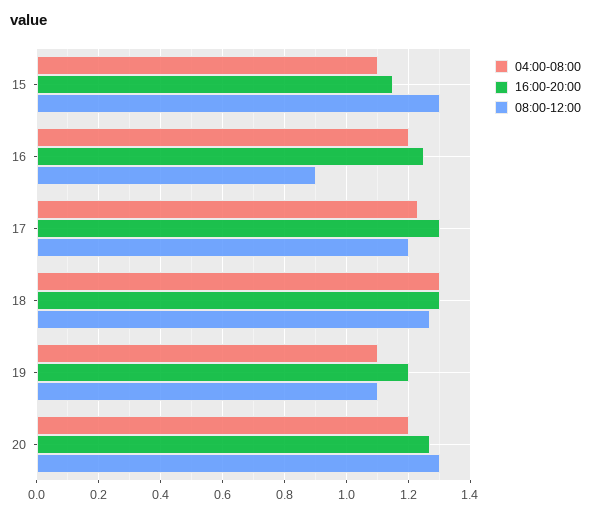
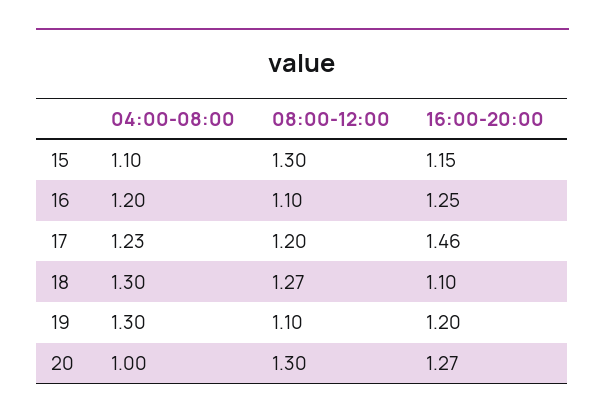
  {
    "04:00-08:00": {
      "15": 1.1,
      "16": 1.2,
      "17": 1.23,
      "18": 1.3,
-     "19": 1.1,
+     "19": 1.3,
-     "20": 1.2
+     "20": 1
    },
    "16:00-20:00": {
      "15": 1.15,
      "16": 1.25,
-     "17": 1.3,
+     "17": 1.46,
-     "18": 1.3,
+     "18": 1.1,
      "19": 1.2,
      "20": 1.27
    },
    "08:00-12:00": {
      "15": 1.3,
-     "16": 0.9,
+     "16": 1.1,
      "17": 1.2,
      "18": 1.27,
      "19": 1.1,
      "20": 1.3
    }
  }

